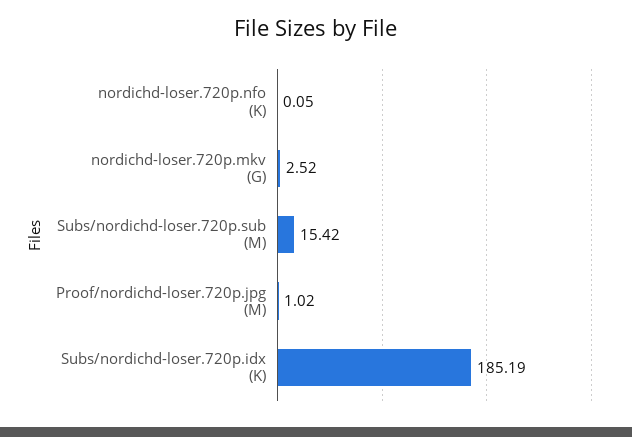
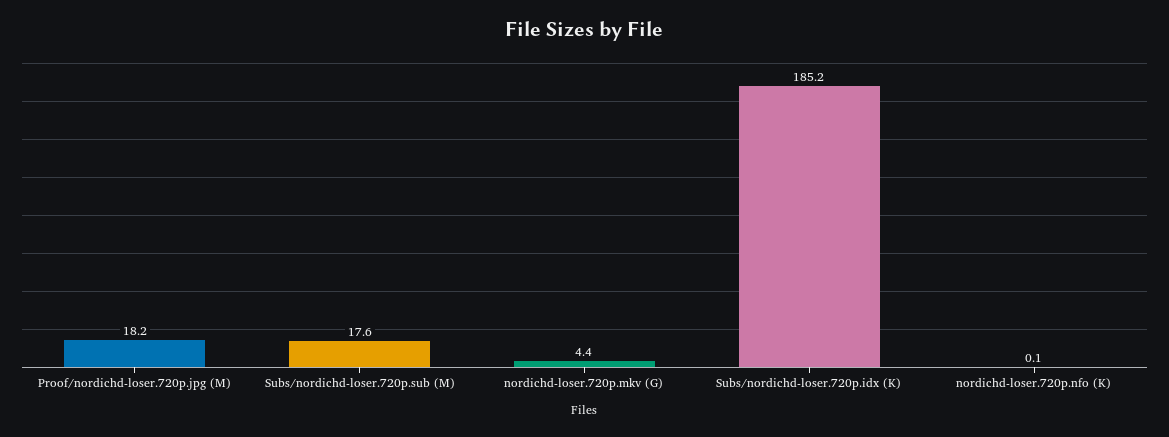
  {
    "nordichd-loser.720p.nfo (K)": 0.05,
-   "nordichd-loser.720p.mkv (G)": 2.52,
+   "nordichd-loser.720p.mkv (G)": 4.4,
-   "Subs/nordichd-loser.720p.sub (M)": 15.42,
+   "Subs/nordichd-loser.720p.sub (M)": 17.6,
-   "Proof/nordichd-loser.720p.jpg (M)": 1.02,
+   "Proof/nordichd-loser.720p.jpg (M)": 18.2,
    "Subs/nordichd-loser.720p.idx (K)": 185.19
  }

